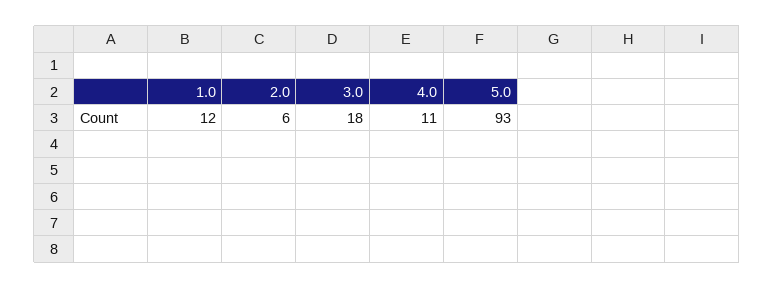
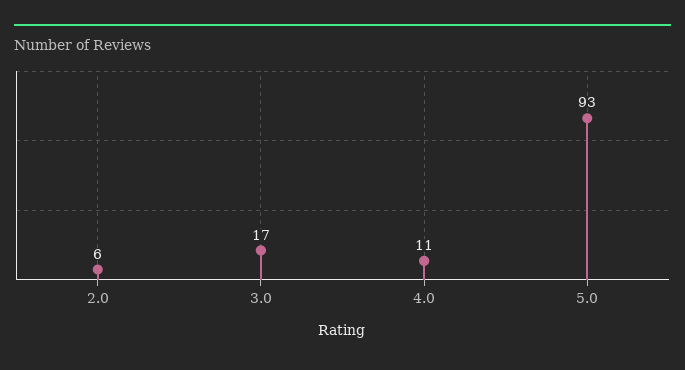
  {
-   "1.0": 12,
    "2.0": 6,
-   "3.0": 18,
+   "3.0": 17,
    "4.0": 11,
    "5.0": 93
  }

